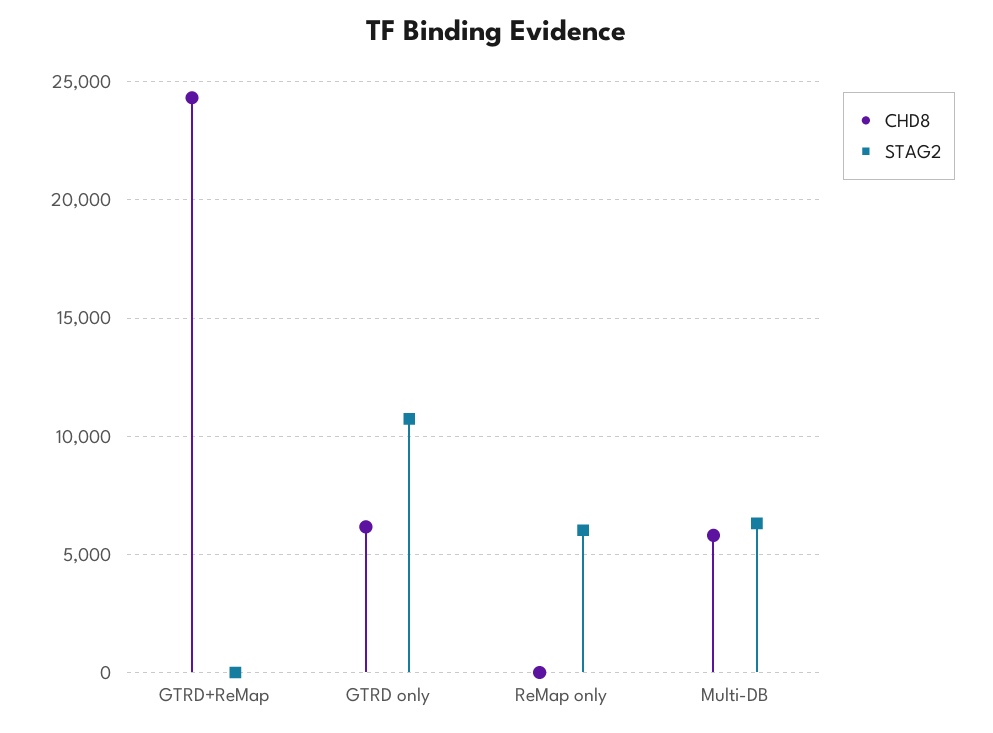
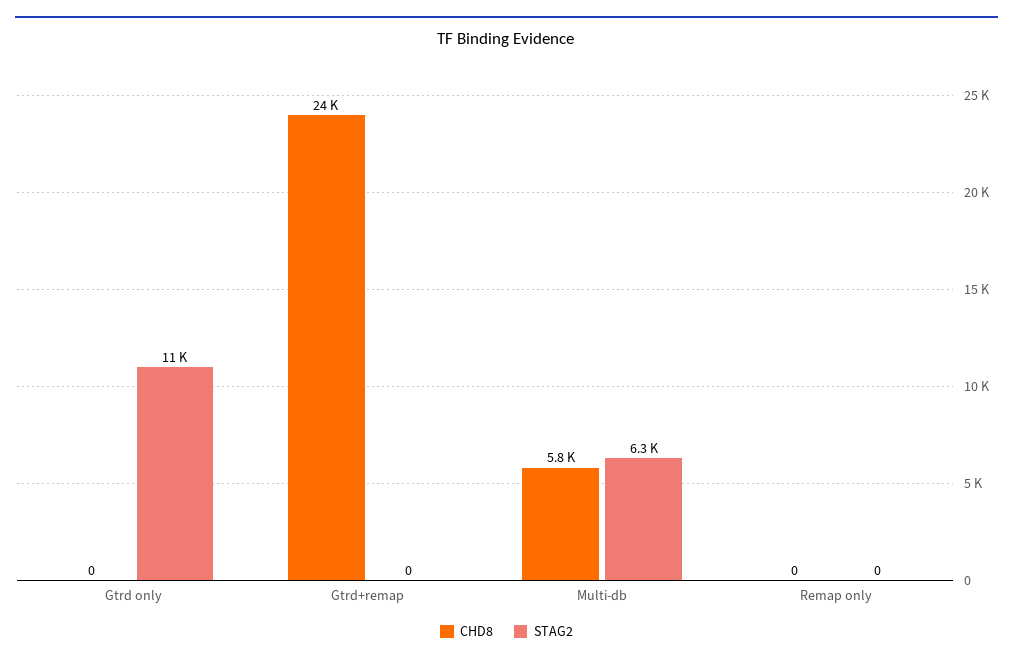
  {
    "CHD8": {
      "GTRD+ReMap": 24000,
-     "GTRD only": 6000,
+     "GTRD only": 0,
      "ReMap only": 0,
      "Multi-DB": 5800
    },
    "STAG2": {
      "GTRD+ReMap": 0,
      "GTRD only": 11000,
-     "ReMap only": 6000,
+     "ReMap only": 0,
      "Multi-DB": 6300
    }
  }

